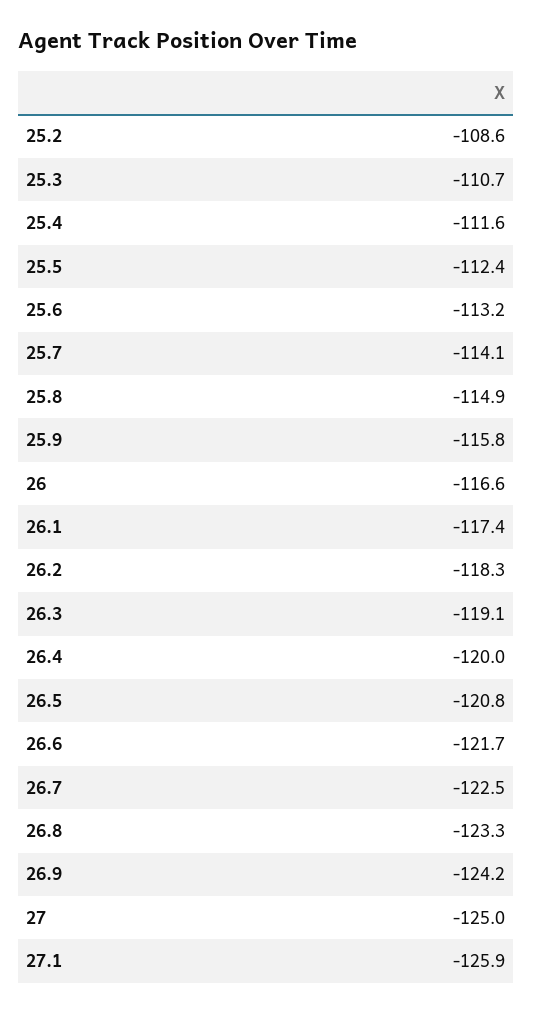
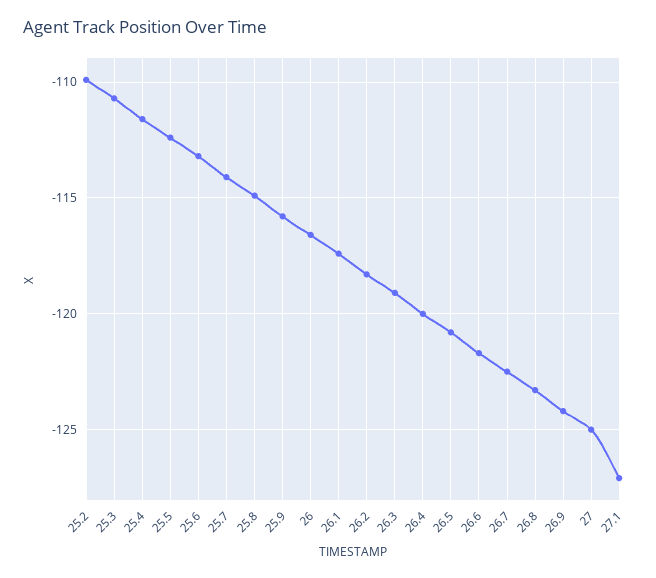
  {
-   "25.2": -108.6,
+   "25.2": -110,
    "25.3": -110.7,
    "25.4": -111.6,
    "25.5": -112.4,
    "25.6": -113.2,
    "25.7": -114.1,
    "25.8": -114.9,
    "25.9": -115.8,
    "26": -116.6,
    "26.1": -117.4,
    "26.2": -118.3,
    "26.3": -119.1,
    "26.4": -120,
    "26.5": -120.8,
    "26.6": -121.7,
    "26.7": -122.5,
    "26.8": -123.3,
    "26.9": -124.2,
    "27": -125,
-   "27.1": -125.9
+   "27.1": -127
  }

